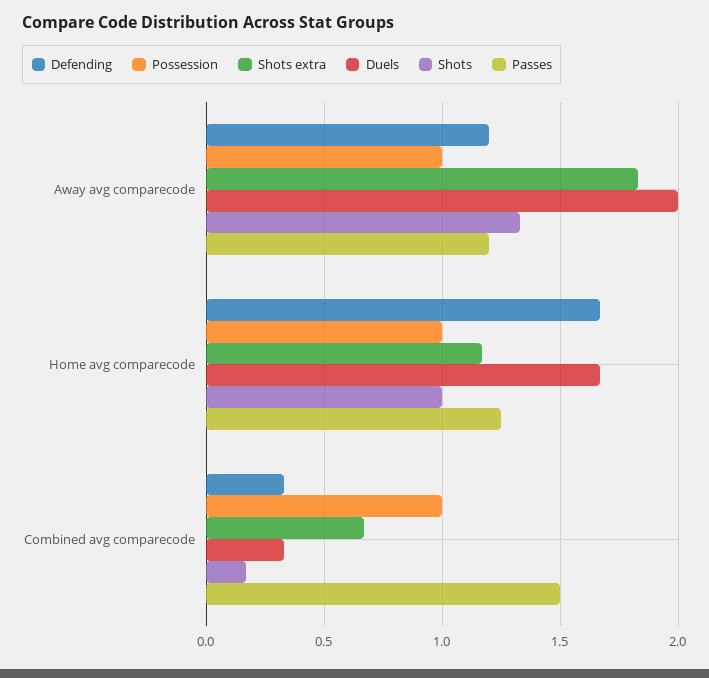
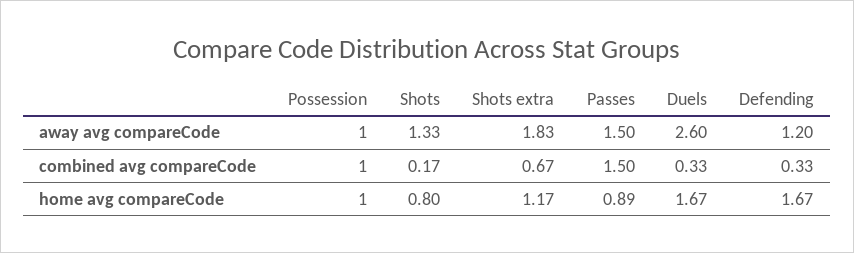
  {
    "Defending": {
      "Away avg comparecode": 1.2,
      "Home avg comparecode": 1.67,
      "Combined avg comparecode": 0.33
    },
    "Possession": {
      "Away avg comparecode": 1,
      "Home avg comparecode": 1,
      "Combined avg comparecode": 1
    },
    "Shots extra": {
      "Away avg comparecode": 1.83,
      "Home avg comparecode": 1.17,
      "Combined avg comparecode": 0.67
    },
    "Duels": {
-     "Away avg comparecode": 2,
+     "Away avg comparecode": 2.6,
      "Home avg comparecode": 1.67,
      "Combined avg comparecode": 0.33
    },
    "Shots": {
      "Away avg comparecode": 1.33,
-     "Home avg comparecode": 1,
+     "Home avg comparecode": 0.8,
      "Combined avg comparecode": 0.17
    },
    "Passes": {
-     "Away avg comparecode": 1.2,
+     "Away avg comparecode": 1.5,
-     "Home avg comparecode": 1.25,
+     "Home avg comparecode": 0.89,
      "Combined avg comparecode": 1.5
    }
  }

